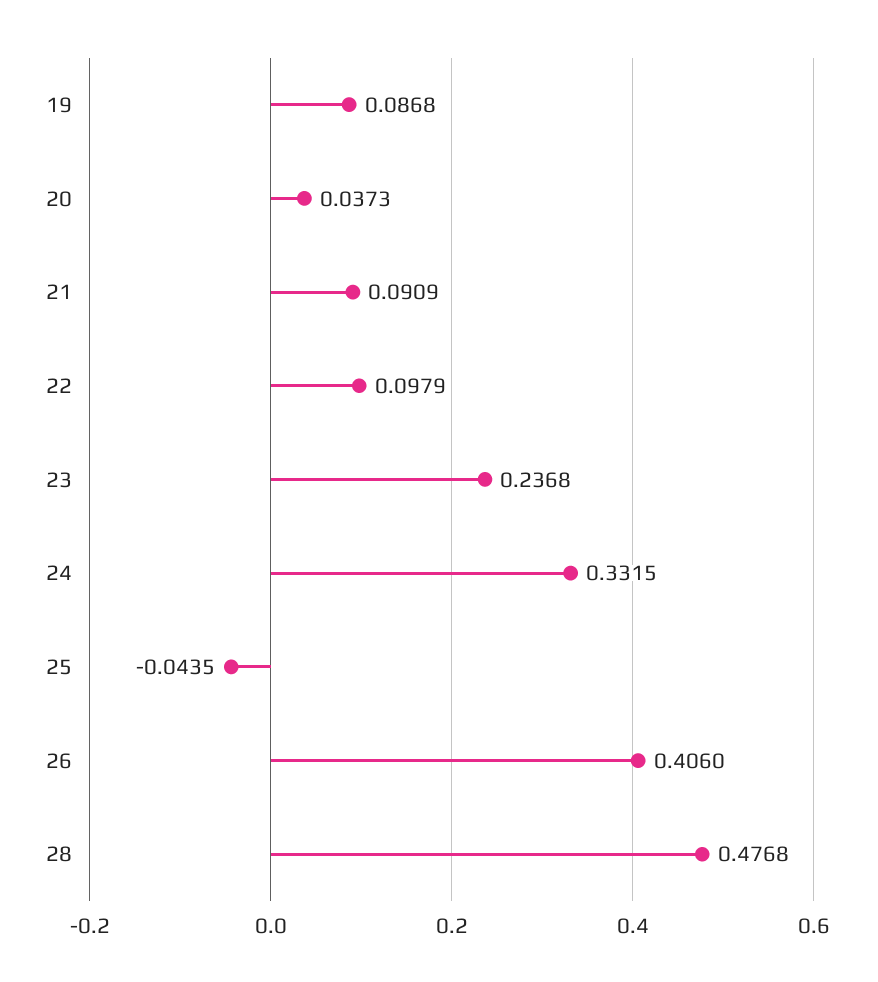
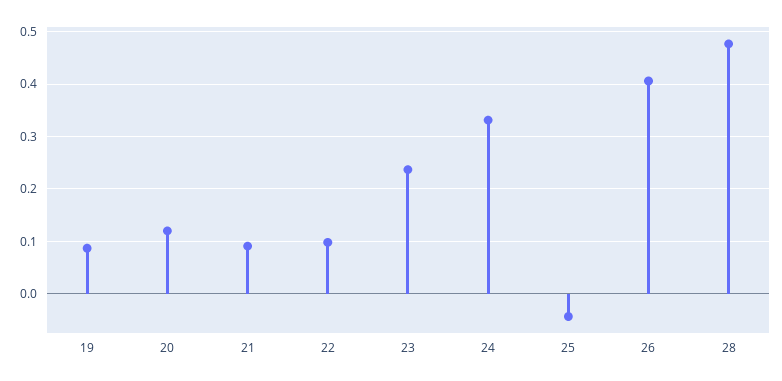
  {
    "19": 0.0868,
-   "20": 0.0373,
+   "20": 0.12,
    "21": 0.0909,
    "22": 0.0979,
    "23": 0.2368,
    "24": 0.3315,
    "25": -0.0435,
    "26": 0.406,
    "28": 0.4768
  }

